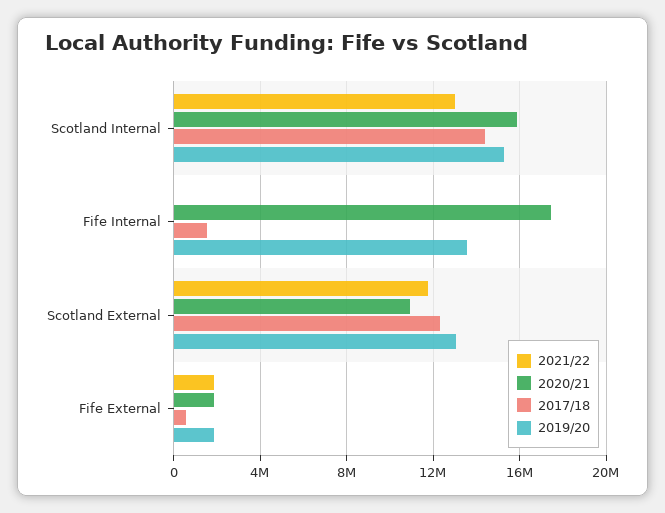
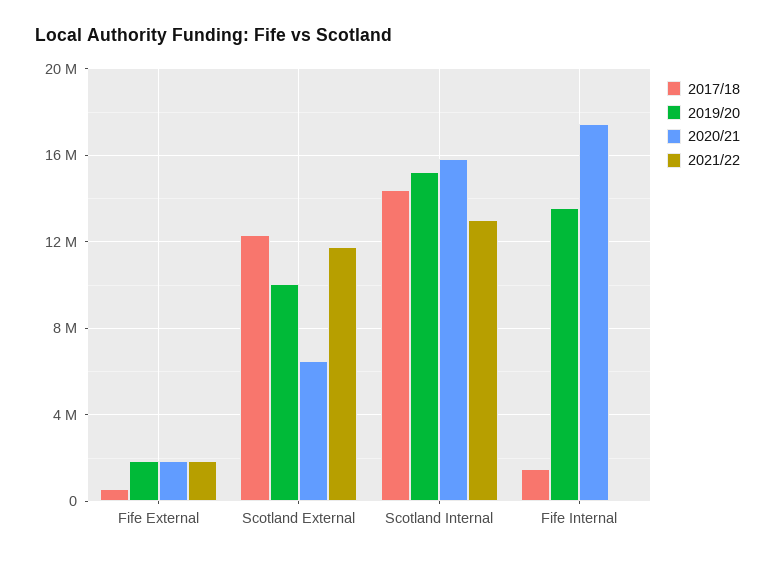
  {
    "2021/22": {
      "Scotland Internal": 13000000,
      "Fife Internal": 0,
      "Scotland External": 12000000,
      "Fife External": 2000000
    },
    "2020/21": {
      "Scotland Internal": 16000000,
      "Fife Internal": 17500000,
-     "Scotland External": 11000000,
+     "Scotland External": 6500000,
      "Fife External": 2000000
    },
    "2017/18": {
      "Scotland Internal": 14500000,
      "Fife Internal": 1500000,
      "Scotland External": 12500000,
      "Fife External": 500000
    },
    "2019/20": {
      "Scotland Internal": 15000000,
      "Fife Internal": 13500000,
-     "Scotland External": 13000000,
+     "Scotland External": 10000000,
      "Fife External": 2000000
    }
  }

